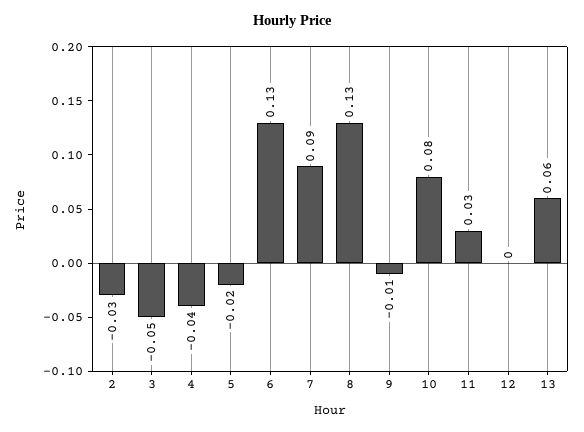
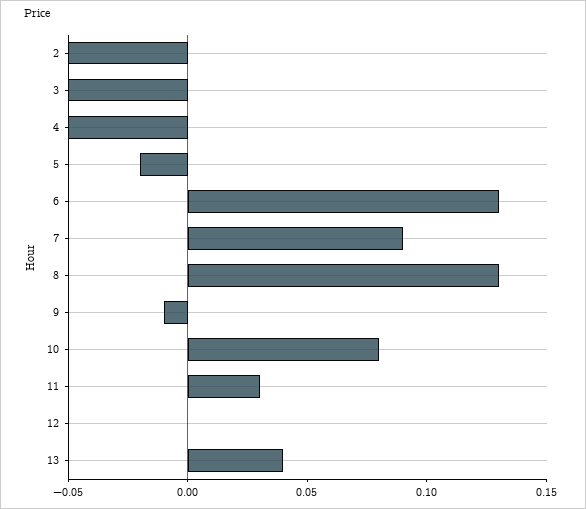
  {
-   "2": -0.03,
+   "2": -0.05,
    "3": -0.05,
-   "4": -0.04,
+   "4": -0.05,
    "5": -0.02,
    "6": 0.13,
    "7": 0.09,
    "8": 0.13,
    "9": -0.01,
    "10": 0.08,
    "11": 0.03,
    "12": 0,
-   "13": 0.06
+   "13": 0.04
  }

